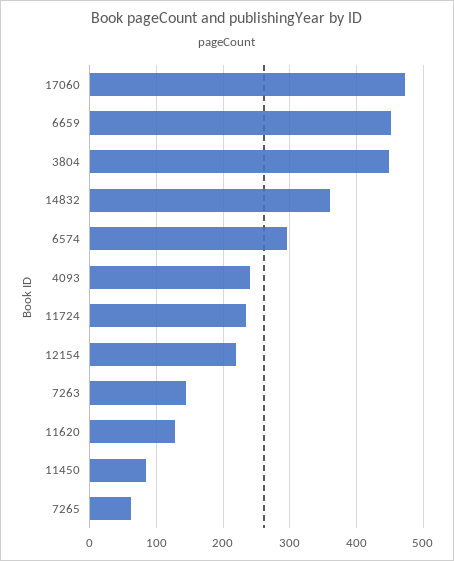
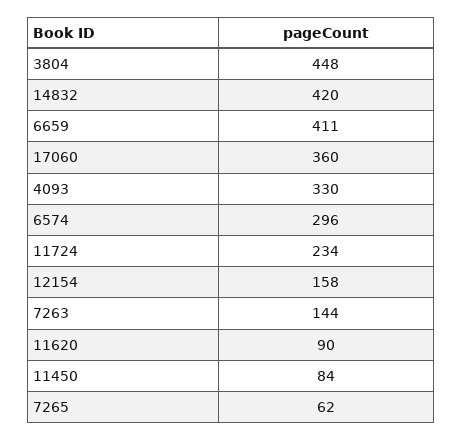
  {
-   "17060": 470,
+   "17060": 360,
-   "6659": 450,
+   "6659": 411,
    "3804": 448,
-   "14832": 360,
+   "14832": 420,
    "6574": 296,
-   "4093": 240,
+   "4093": 330,
    "11724": 234,
-   "12154": 220,
+   "12154": 158,
    "7263": 144,
-   "11620": 130,
+   "11620": 90,
    "11450": 84,
    "7265": 62
  }

